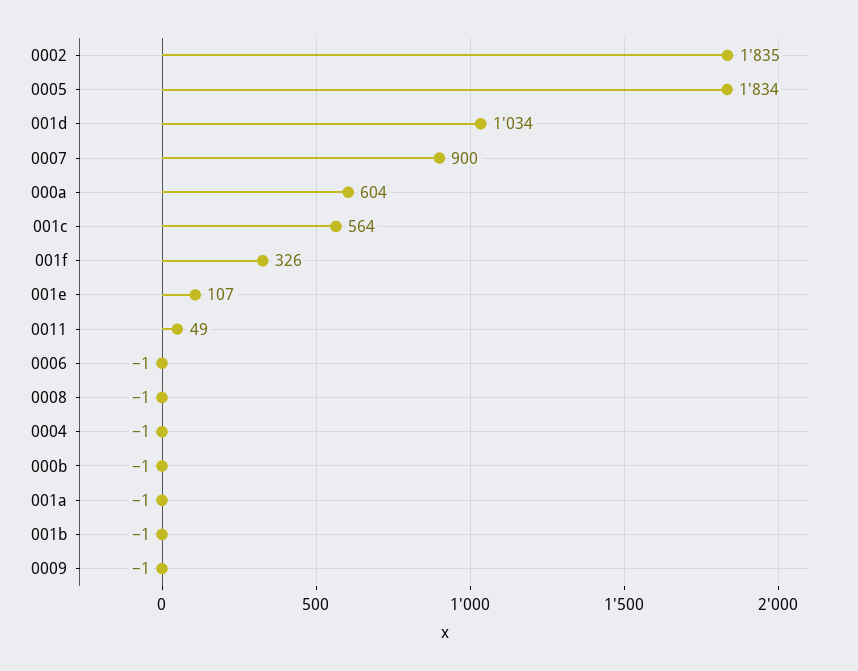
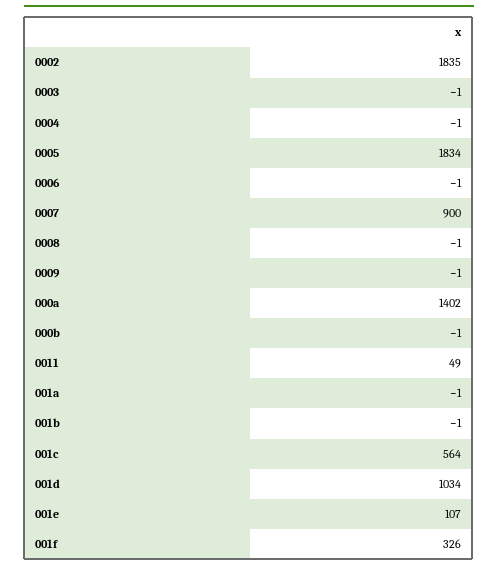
  {
    "0002": 1835,
    "0005": 1834,
    "001d": 1034,
    "0007": 900,
-   "000a": 604,
+   "000a": 1402,
    "001c": 564,
    "001f": 326,
    "001e": 107,
    "0011": 49,
    "0006": -1,
    "0008": -1,
    "0004": -1,
    "000b": -1,
    "001a": -1,
    "001b": -1,
-   "0009": -1
+   "0009": -1,
+   "0003": -1
  }

